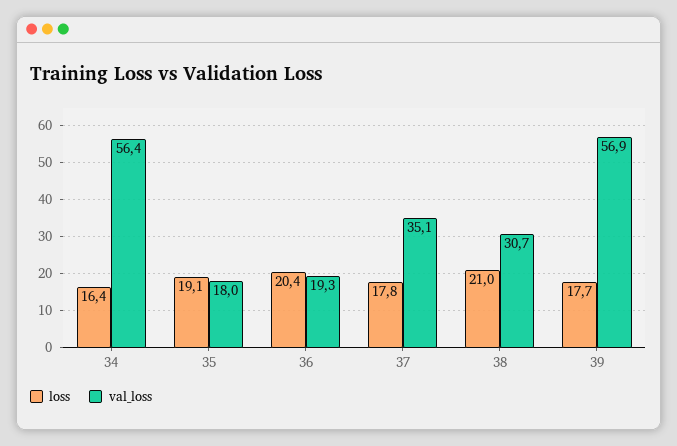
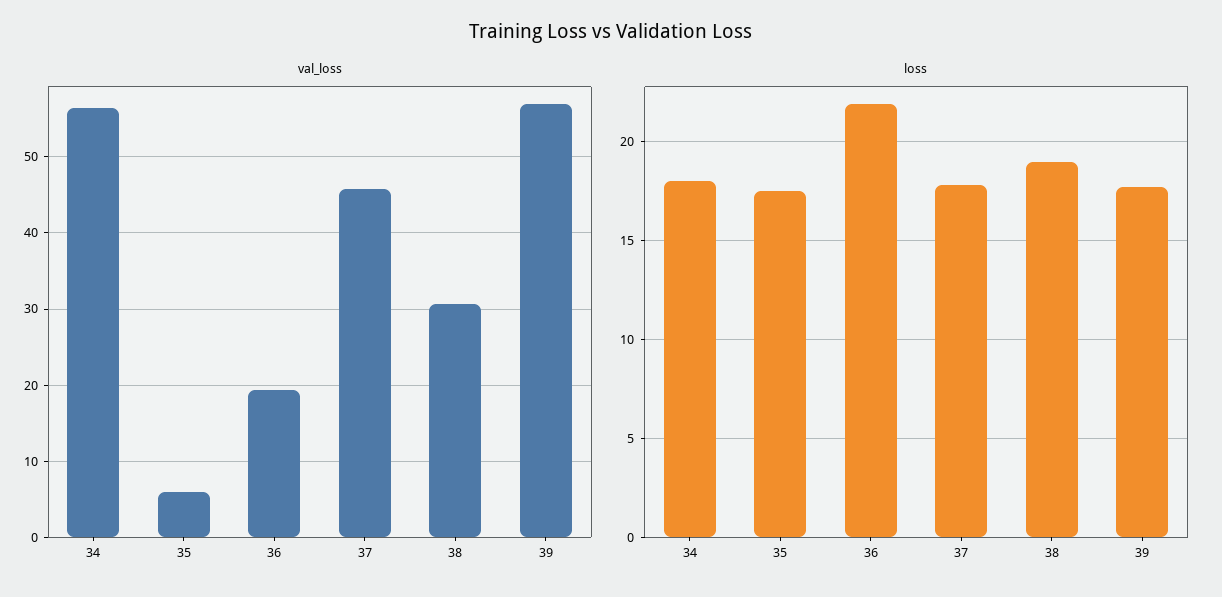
  {
    "loss": {
-     "34": 16.4,
+     "34": 18,
-     "35": 19.1,
+     "35": 17.5,
-     "36": 20.4,
+     "36": 22,
      "37": 17.8,
-     "38": 21,
+     "38": 19,
      "39": 17.7
    },
    "val_loss": {
      "34": 56.4,
-     "35": 18,
+     "35": 6,
      "36": 19.3,
-     "37": 35.1,
+     "37": 46,
      "38": 30.7,
      "39": 56.9
    }
  }

